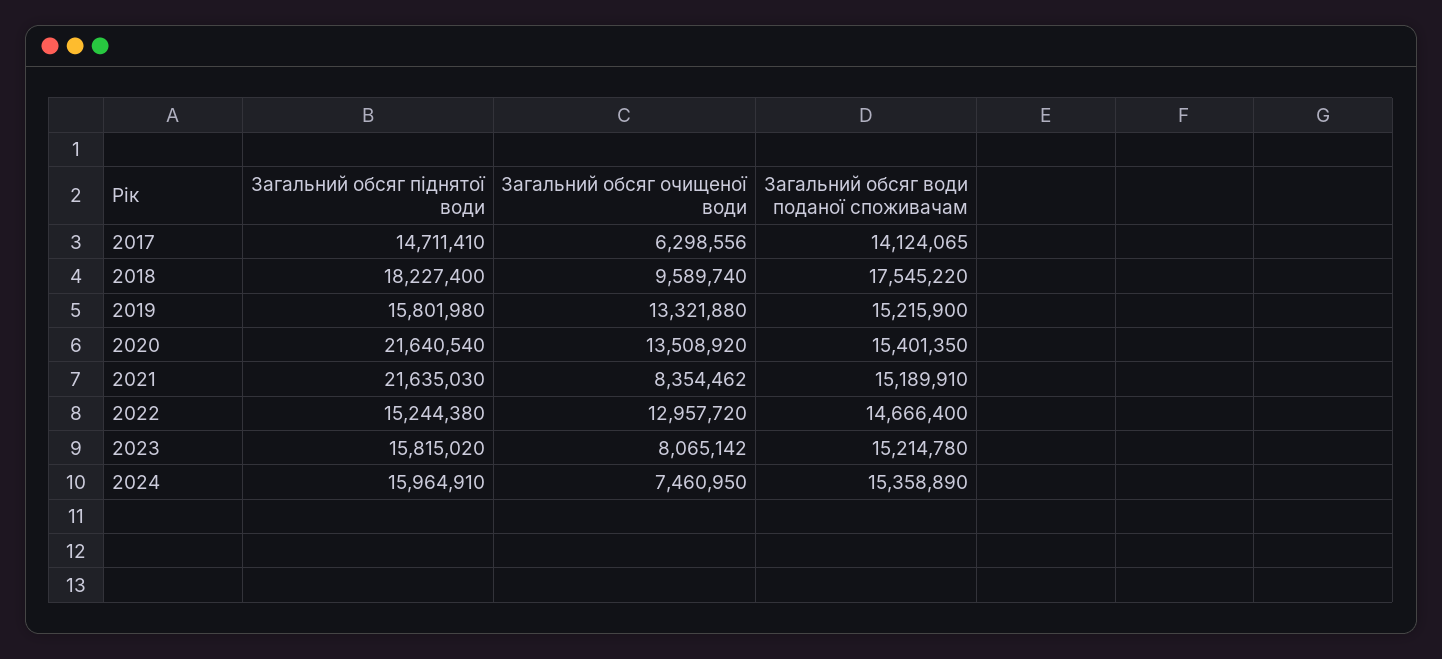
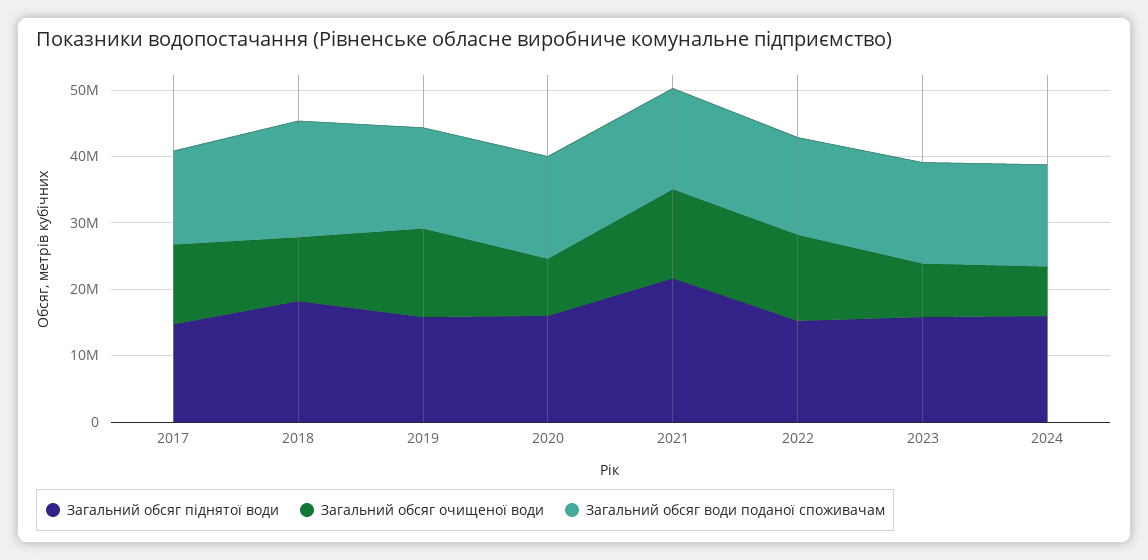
  {
    "Загальний обсяг піднятої води": {
      "2017": 14711410,
      "2018": 18227400,
      "2019": 15801980,
-     "2020": 21640540,
+     "2020": 16000000,
      "2021": 21635030,
      "2022": 15244380,
      "2023": 15815020,
      "2024": 15964910
    },
    "Загальний обсяг очищеної води": {
-     "2017": 6298556,
+     "2017": 12000000,
      "2018": 9589740,
      "2019": 13321880,
-     "2020": 13508920,
+     "2020": 8000000,
-     "2021": 8354462,
+     "2021": 14000000,
      "2022": 12957720,
      "2023": 8065142,
      "2024": 7460950
    },
    "Загальний обсяг води поданої споживачам": {
      "2017": 14124065,
      "2018": 17545220,
      "2019": 15215900,
      "2020": 15401350,
      "2021": 15189910,
      "2022": 14666400,
      "2023": 15214780,
      "2024": 15358890
    }
  }

